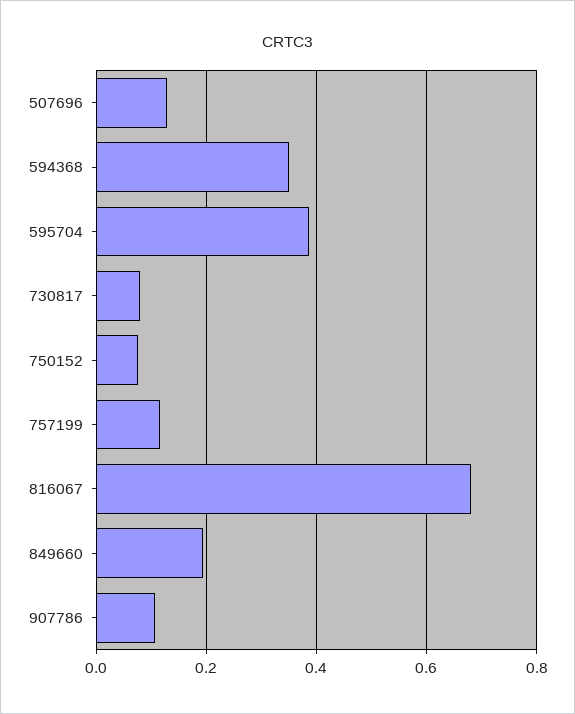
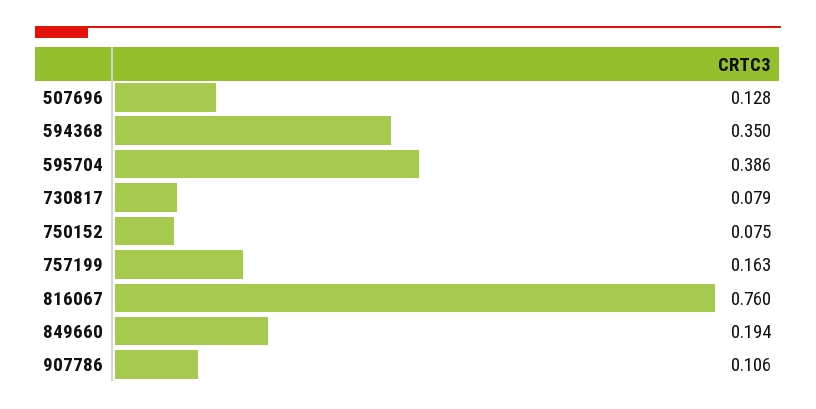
  {
    "507696": 0.128,
    "594368": 0.35,
    "595704": 0.386,
    "730817": 0.079,
    "750152": 0.075,
-   "757199": 0.12,
+   "757199": 0.163,
-   "816067": 0.68,
+   "816067": 0.76,
    "849660": 0.194,
    "907786": 0.106
  }

